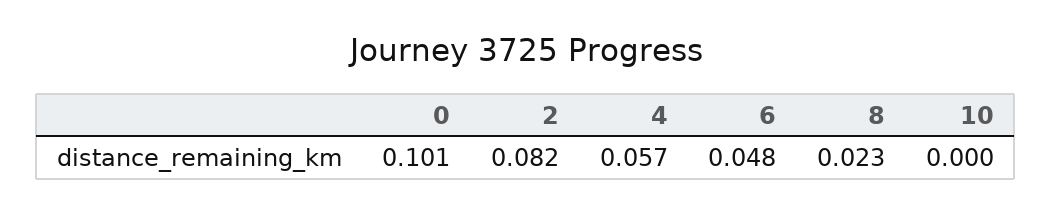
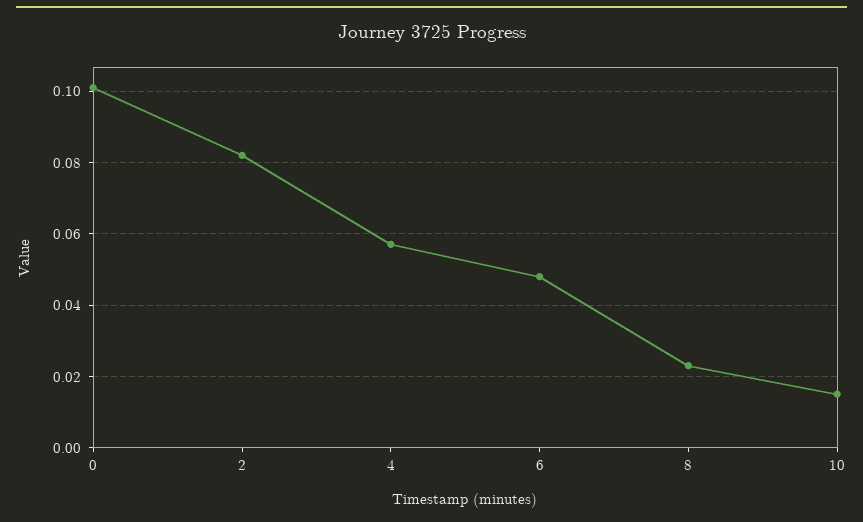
  {
    "0": 0.101,
    "2": 0.082,
    "4": 0.057,
    "6": 0.048,
    "8": 0.023,
-   "10": 0
+   "10": 0.015
  }

